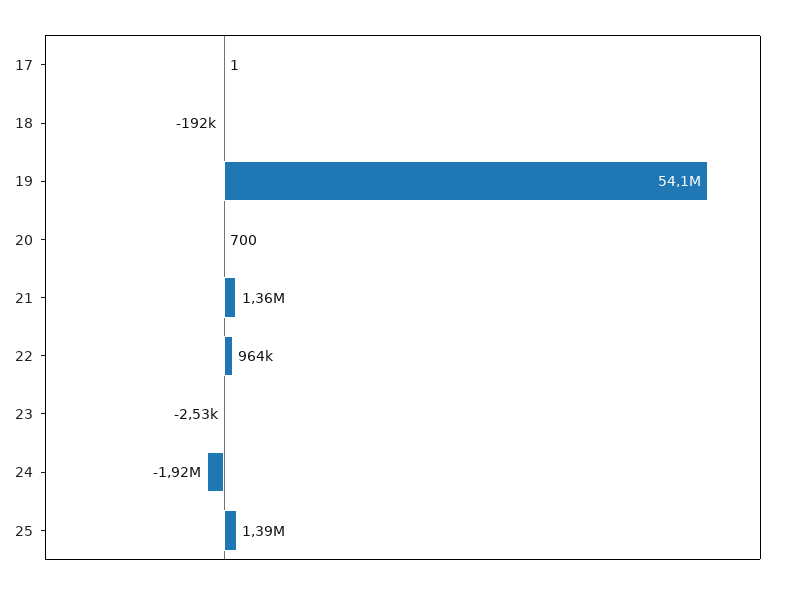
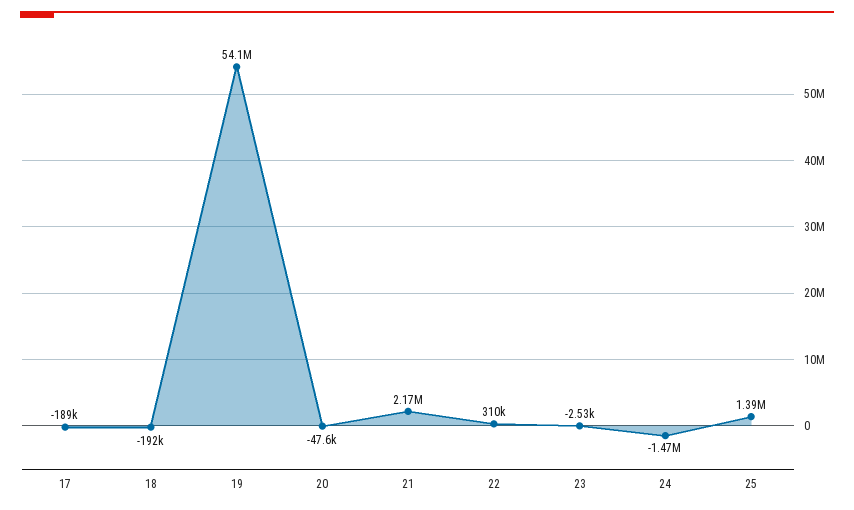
  {
-   "17": 1,
+   "17": -189000,
    "18": -192000,
    "19": 54100000,
-   "20": 700,
+   "20": -47600,
-   "21": 1360000,
+   "21": 2170000,
-   "22": 964000,
+   "22": 310000,
    "23": -2530,
-   "24": -1920000,
+   "24": -1470000,
    "25": 1390000
  }

